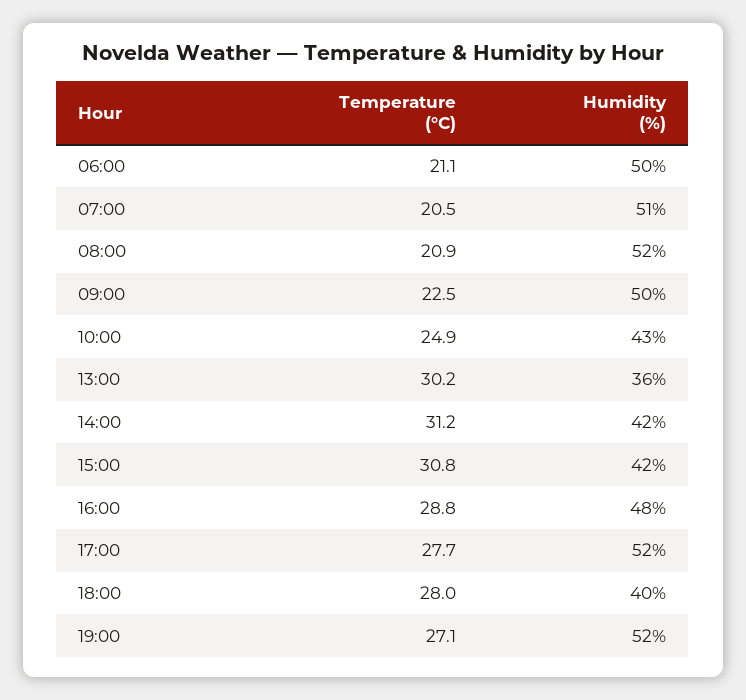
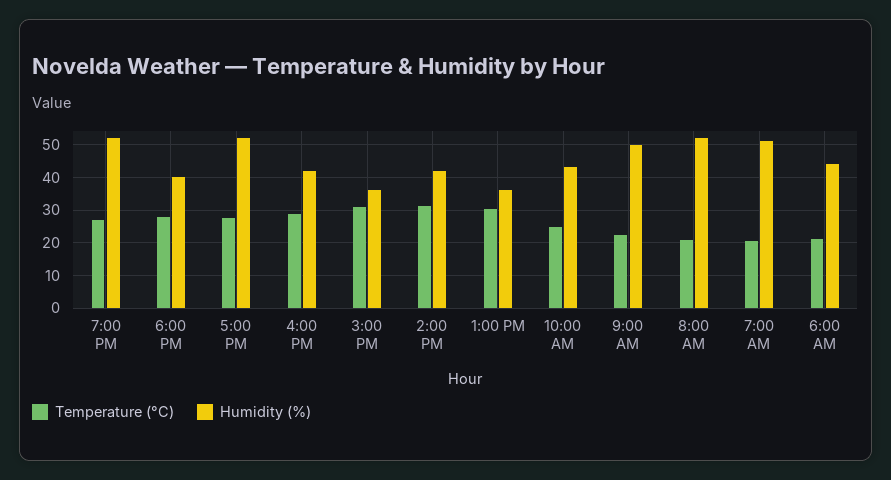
  {
    "Temperature (°C)": {
      "06:00": 21.1,
      "07:00": 20.5,
      "08:00": 20.9,
      "09:00": 22.5,
      "10:00": 24.9,
      "13:00": 30.2,
      "14:00": 31.2,
      "15:00": 30.8,
      "16:00": 28.8,
      "17:00": 27.7,
      "18:00": 28,
      "19:00": 27.1
    },
    "Humidity (%)": {
-     "06:00": 50,
+     "06:00": 44,
      "07:00": 51,
      "08:00": 52,
      "09:00": 50,
      "10:00": 43,
      "13:00": 36,
      "14:00": 42,
-     "15:00": 42,
+     "15:00": 36,
-     "16:00": 48,
+     "16:00": 42,
      "17:00": 52,
      "18:00": 40,
      "19:00": 52
    }
  }

